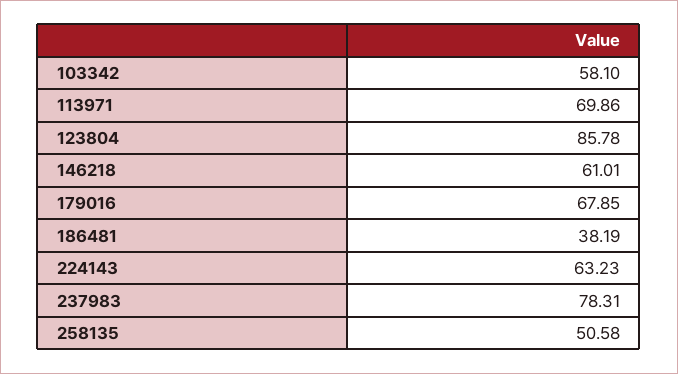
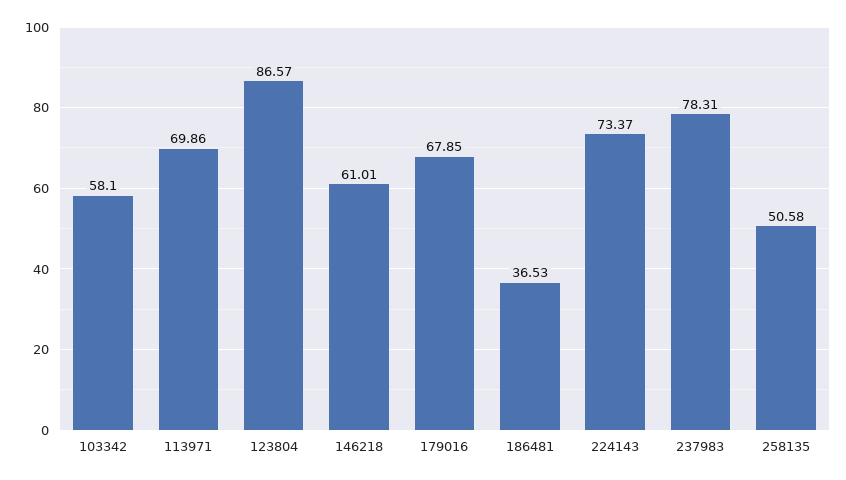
  {
    "103342": 58.1,
    "113971": 69.86,
-   "123804": 85.78,
+   "123804": 86.57,
    "146218": 61.01,
    "179016": 67.85,
-   "186481": 38.19,
+   "186481": 36.53,
-   "224143": 63.23,
+   "224143": 73.37,
    "237983": 78.31,
    "258135": 50.58
  }

